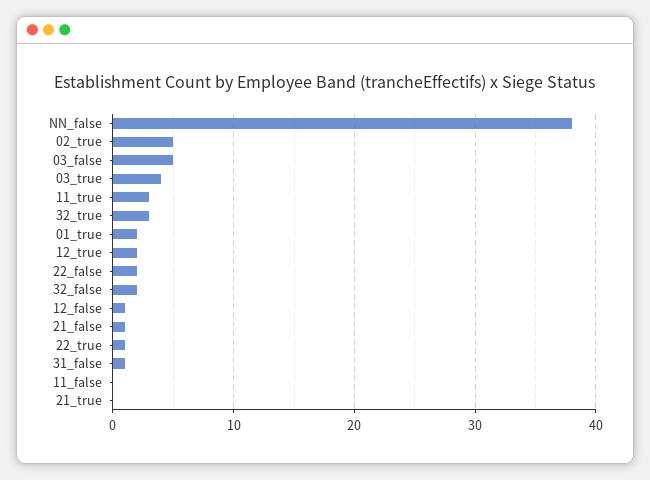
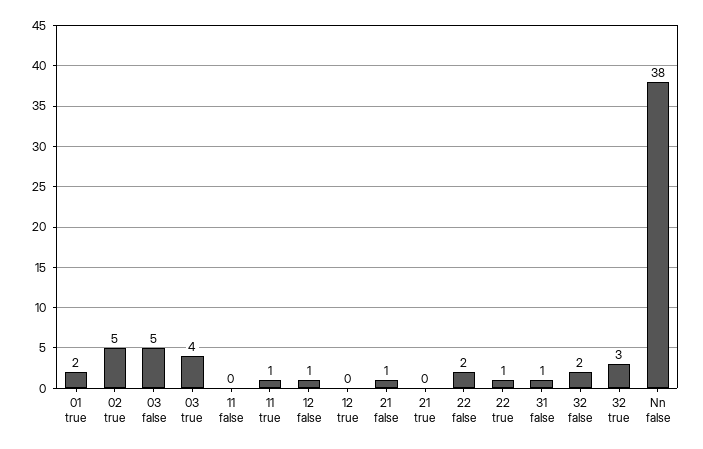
  {
    "NN_false": 38,
    "02_true": 5,
    "03_false": 5,
    "03_true": 4,
-   "11_true": 3,
+   "11_true": 1,
    "32_true": 3,
    "01_true": 2,
-   "12_true": 2,
+   "12_true": 0,
    "22_false": 2,
    "32_false": 2,
    "12_false": 1,
    "21_false": 1,
    "22_true": 1,
    "31_false": 1,
    "11_false": 0,
    "21_true": 0
  }

